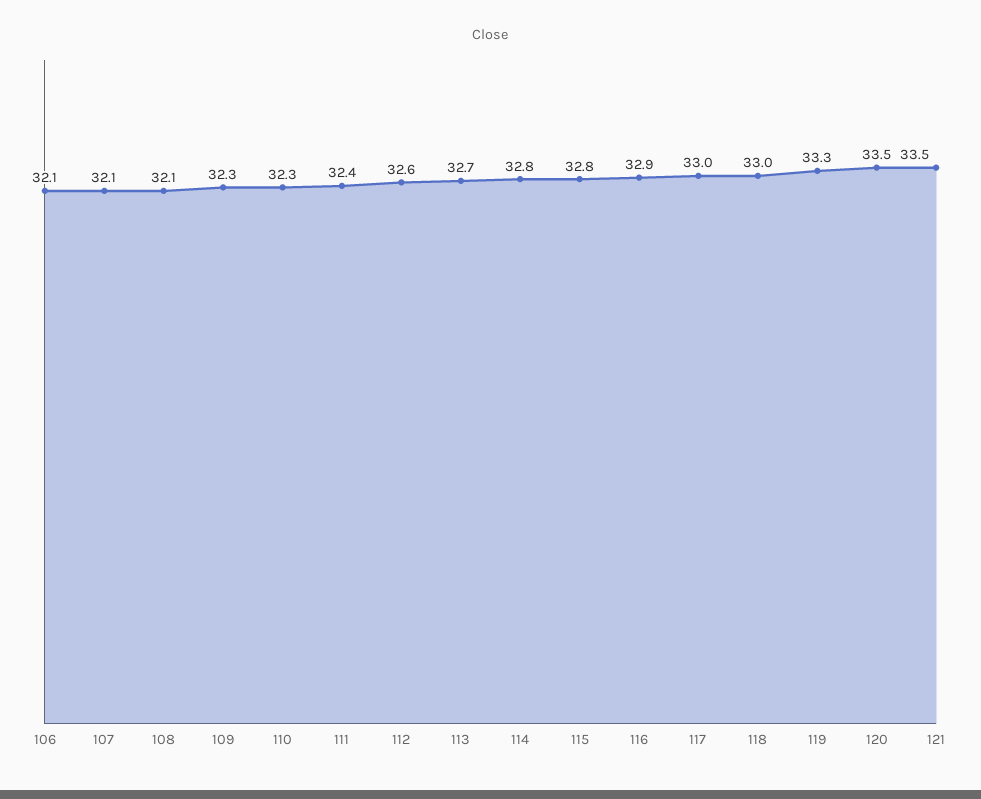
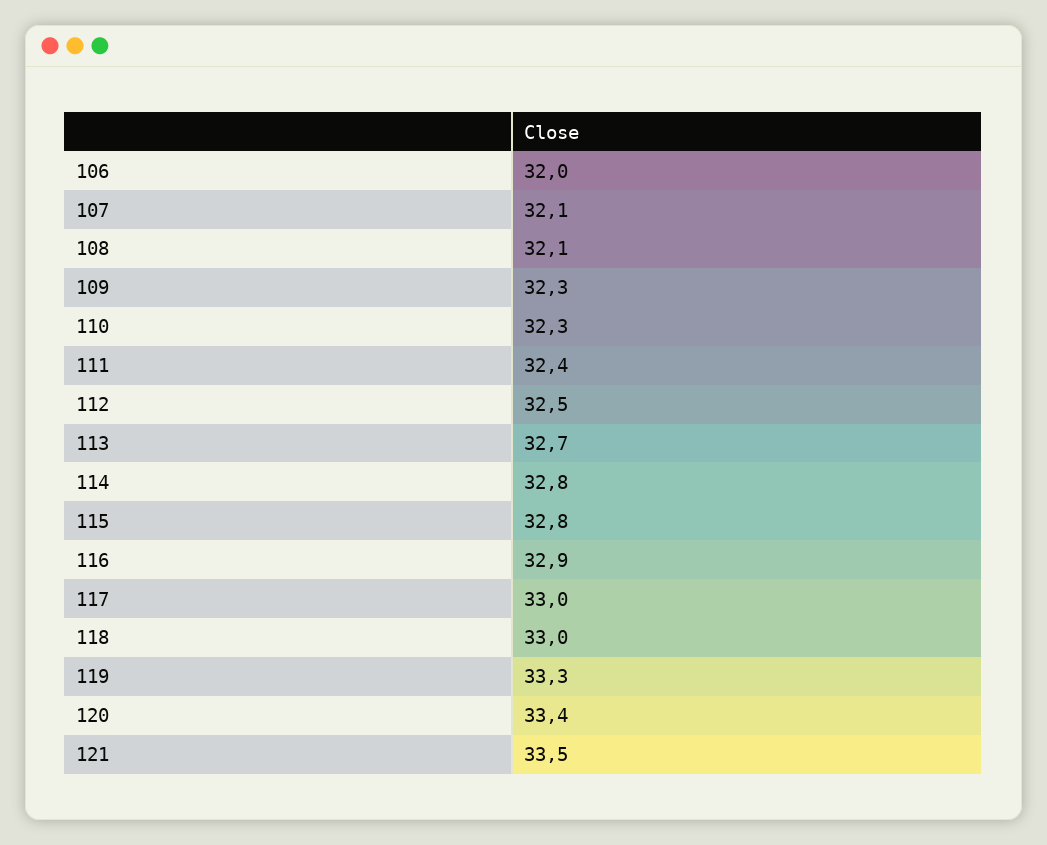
  {
-   "106": 32.1,
+   "106": 32,
    "107": 32.1,
    "108": 32.1,
    "109": 32.3,
    "110": 32.3,
    "111": 32.4,
-   "112": 32.6,
+   "112": 32.5,
    "113": 32.7,
    "114": 32.8,
    "115": 32.8,
    "116": 32.9,
    "117": 33,
    "118": 33,
    "119": 33.3,
-   "120": 33.5,
+   "120": 33.4,
    "121": 33.5
  }

